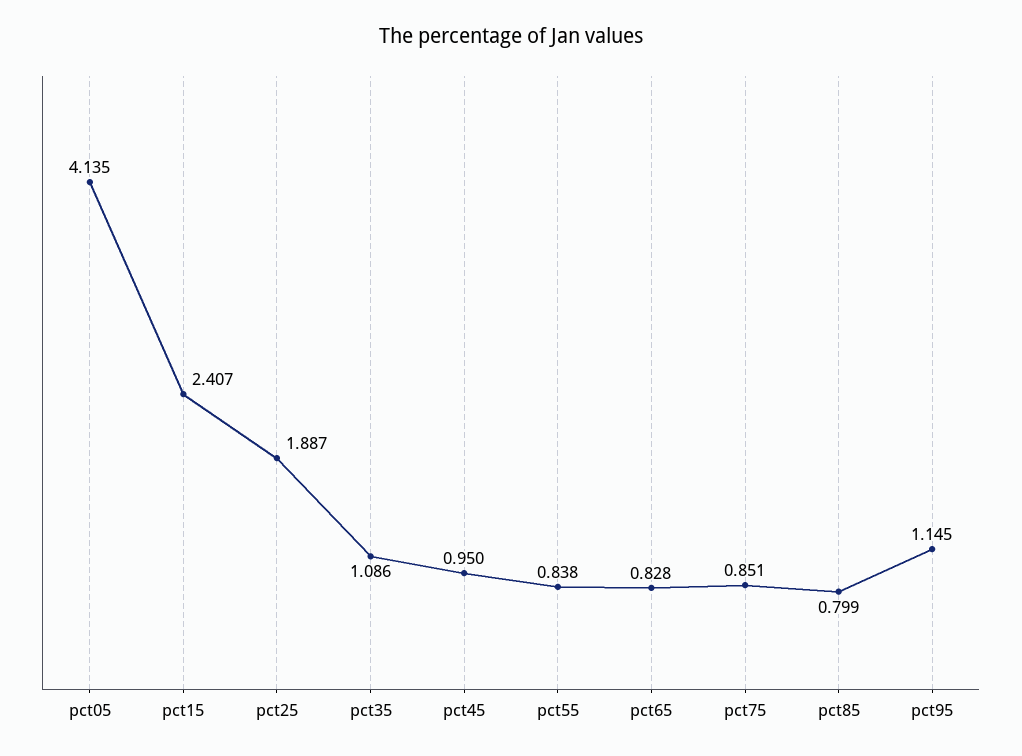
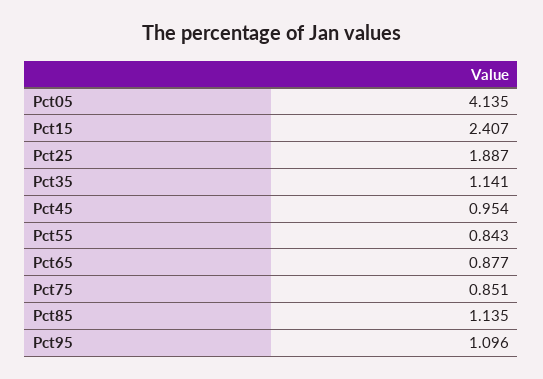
  {
    "pct05": 4.135,
    "pct15": 2.407,
    "pct25": 1.887,
-   "pct35": 1.086,
+   "pct35": 1.141,
-   "pct45": 0.95,
+   "pct45": 0.954,
-   "pct55": 0.838,
+   "pct55": 0.843,
-   "pct65": 0.828,
+   "pct65": 0.877,
    "pct75": 0.851,
-   "pct85": 0.799,
+   "pct85": 1.135,
-   "pct95": 1.145
+   "pct95": 1.096
  }

